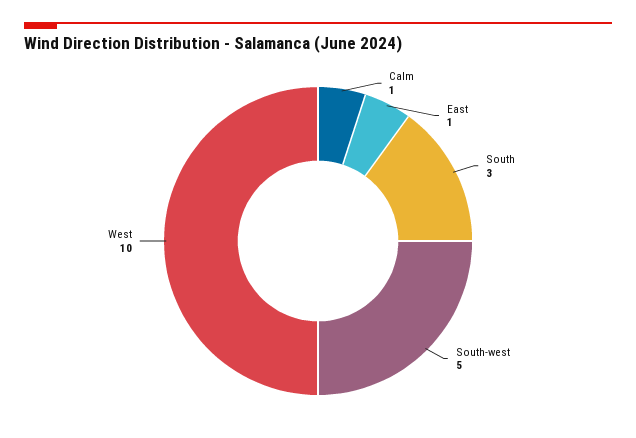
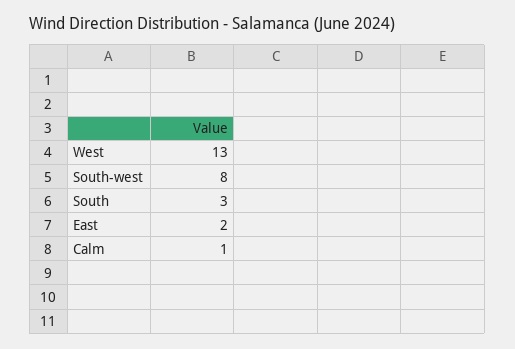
  {
    "Calm": 1,
-   "East": 1,
+   "East": 2,
    "South": 3,
-   "South-west": 5,
+   "South-west": 8,
-   "West": 10
+   "West": 13
  }

